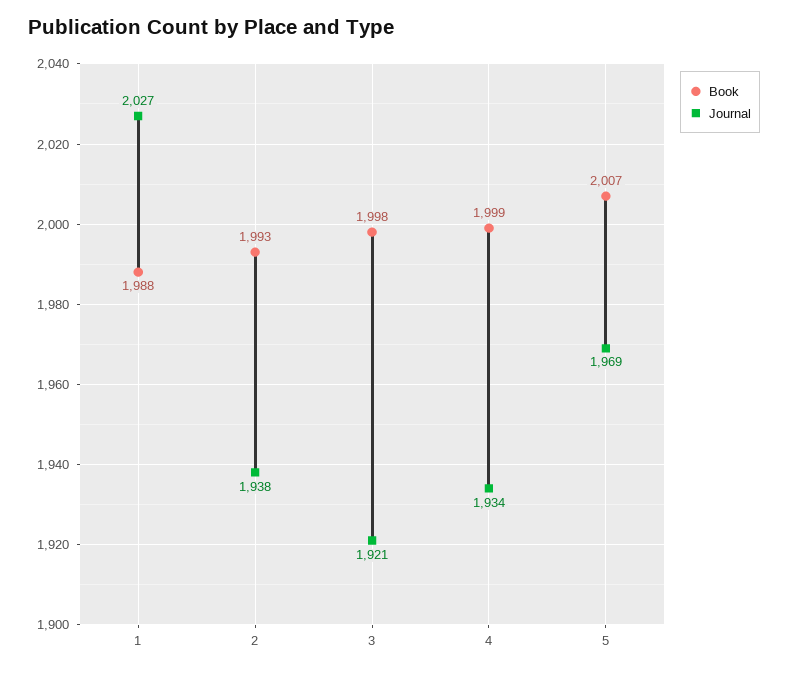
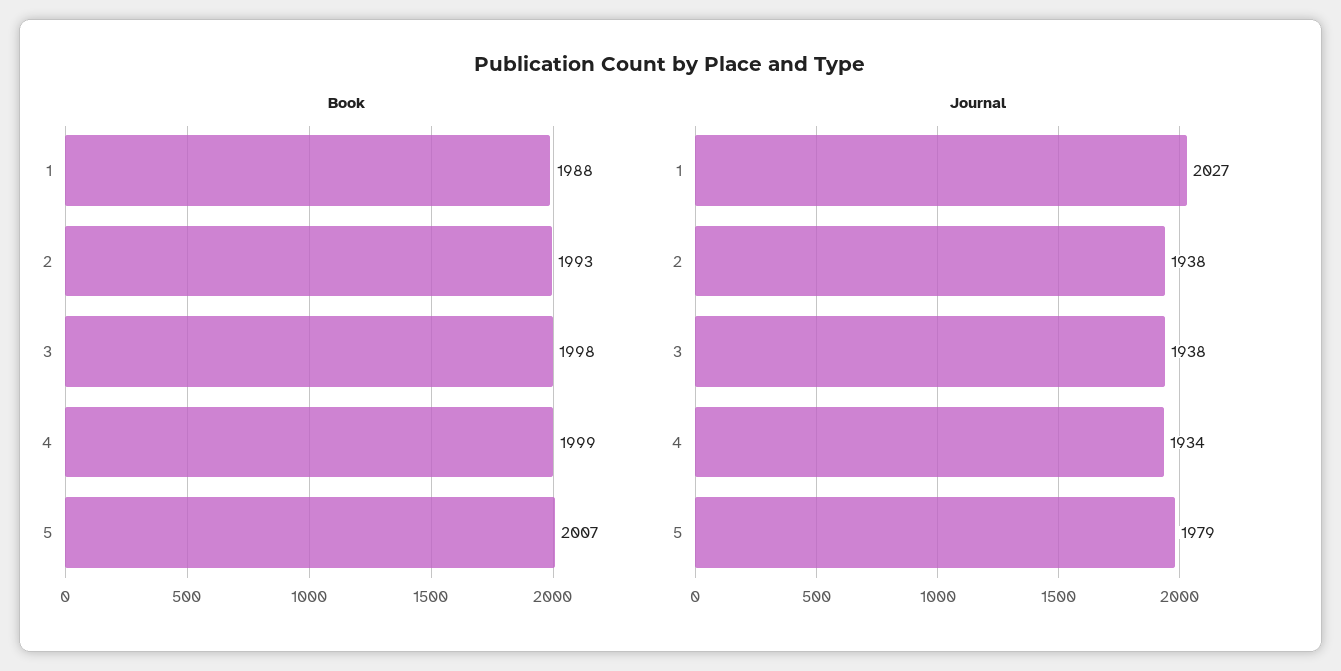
  {
    "Book": {
      "1": 1988,
      "2": 1993,
      "3": 1998,
      "4": 1999,
      "5": 2007
    },
    "Journal": {
      "1": 2027,
      "2": 1938,
-     "3": 1921,
+     "3": 1938,
      "4": 1934,
-     "5": 1969
+     "5": 1979
    }
  }

